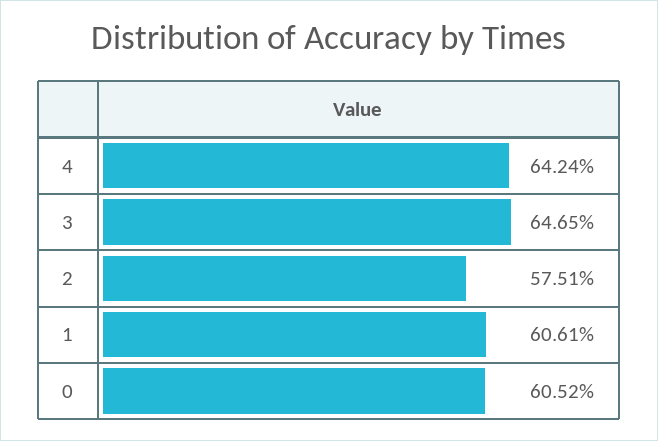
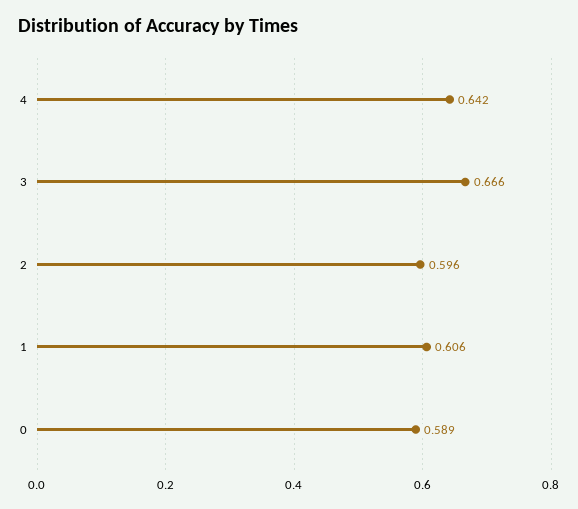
  {
    "4": 0.6424,
-   "3": 0.6465,
+   "3": 0.666,
-   "2": 0.5751,
+   "2": 0.596,
    "1": 0.6061,
-   "0": 0.6052
+   "0": 0.589
  }

